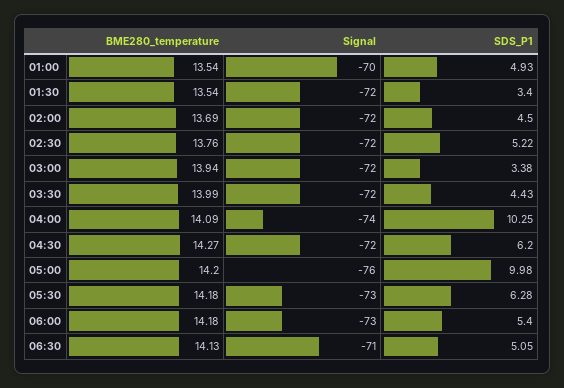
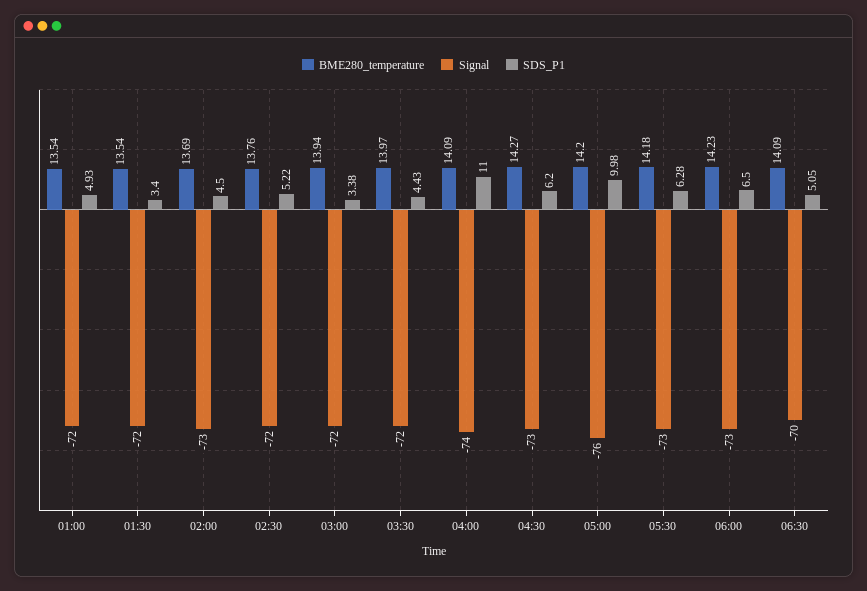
  {
    "BME280_temperature": {
      "01:00": 13.54,
      "01:30": 13.54,
      "02:00": 13.69,
      "02:30": 13.76,
      "03:00": 13.94,
-     "03:30": 13.99,
+     "03:30": 13.97,
      "04:00": 14.09,
      "04:30": 14.27,
      "05:00": 14.2,
      "05:30": 14.18,
-     "06:00": 14.18,
+     "06:00": 14.23,
-     "06:30": 14.13
+     "06:30": 14.09
    },
    "Signal": {
-     "01:00": -70,
+     "01:00": -72,
      "01:30": -72,
-     "02:00": -72,
+     "02:00": -73,
      "02:30": -72,
      "03:00": -72,
      "03:30": -72,
      "04:00": -74,
-     "04:30": -72,
+     "04:30": -73,
      "05:00": -76,
      "05:30": -73,
      "06:00": -73,
-     "06:30": -71
+     "06:30": -70
    },
    "SDS_P1": {
      "01:00": 4.93,
      "01:30": 3.4,
      "02:00": 4.5,
      "02:30": 5.22,
      "03:00": 3.38,
      "03:30": 4.43,
-     "04:00": 10.25,
+     "04:00": 11,
      "04:30": 6.2,
      "05:00": 9.98,
      "05:30": 6.28,
-     "06:00": 5.4,
+     "06:00": 6.5,
      "06:30": 5.05
    }
  }

